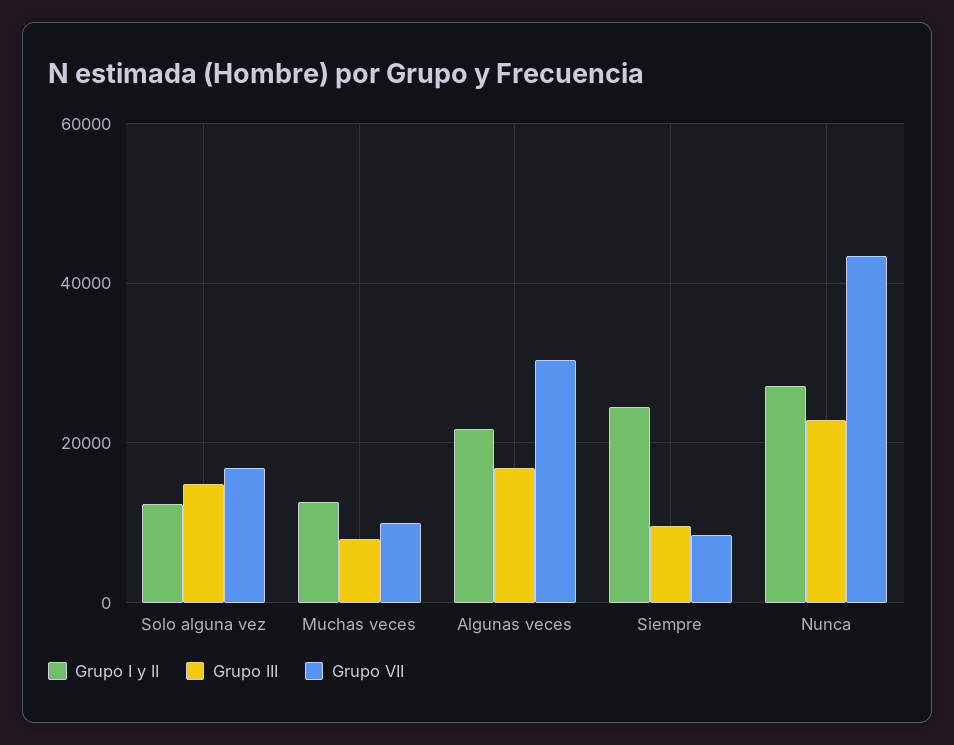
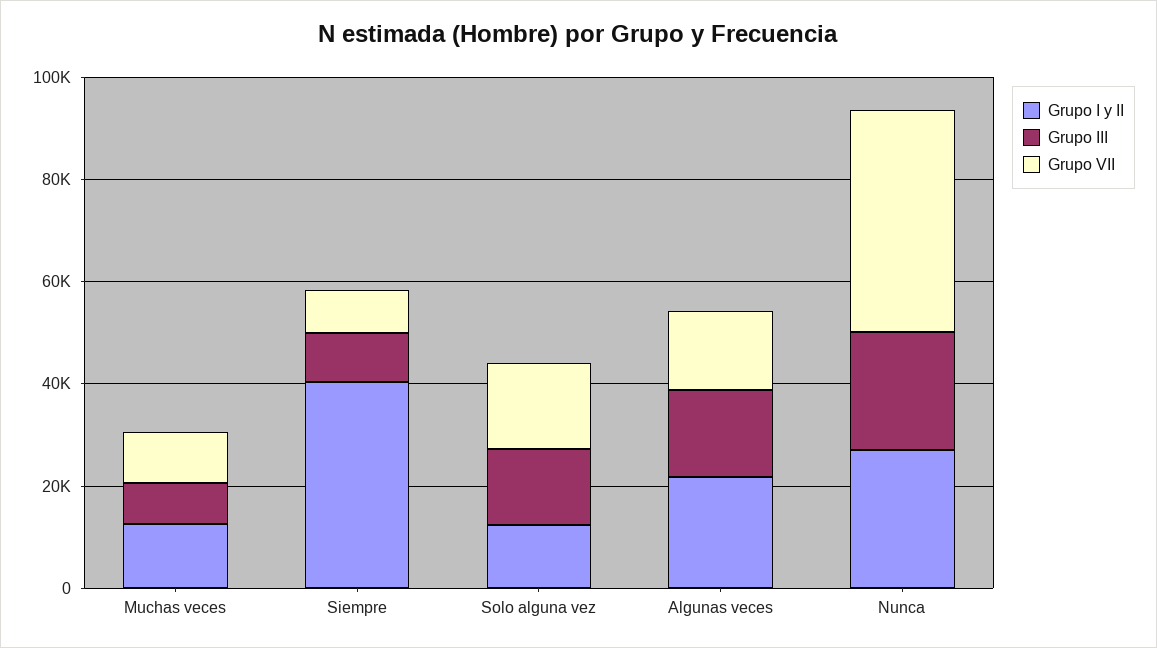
  {
    "Grupo I y II": {
      "Solo alguna vez": 12000,
      "Muchas veces": 12000,
      "Algunas veces": 22000,
-     "Siempre": 24000,
+     "Siempre": 40000,
      "Nunca": 28000
    },
    "Grupo III": {
      "Solo alguna vez": 14000,
      "Muchas veces": 8000,
      "Algunas veces": 16000,
      "Siempre": 10000,
      "Nunca": 22000
    },
    "Grupo VII": {
      "Solo alguna vez": 16000,
      "Muchas veces": 10000,
-     "Algunas veces": 30000,
+     "Algunas veces": 15000,
      "Siempre": 8000,
      "Nunca": 44000
    }
  }

